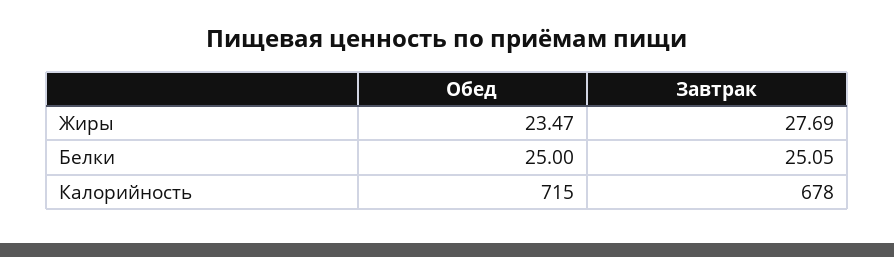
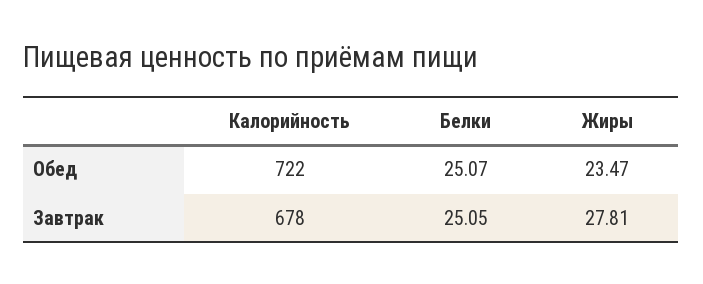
  {
    "Обед": {
      "Жиры": 23.47,
-     "Белки": 25,
+     "Белки": 25.07,
-     "Калорийность": 715
+     "Калорийность": 722
    },
    "Завтрак": {
-     "Жиры": 27.69,
+     "Жиры": 27.81,
      "Белки": 25.05,
      "Калорийность": 678
    }
  }

